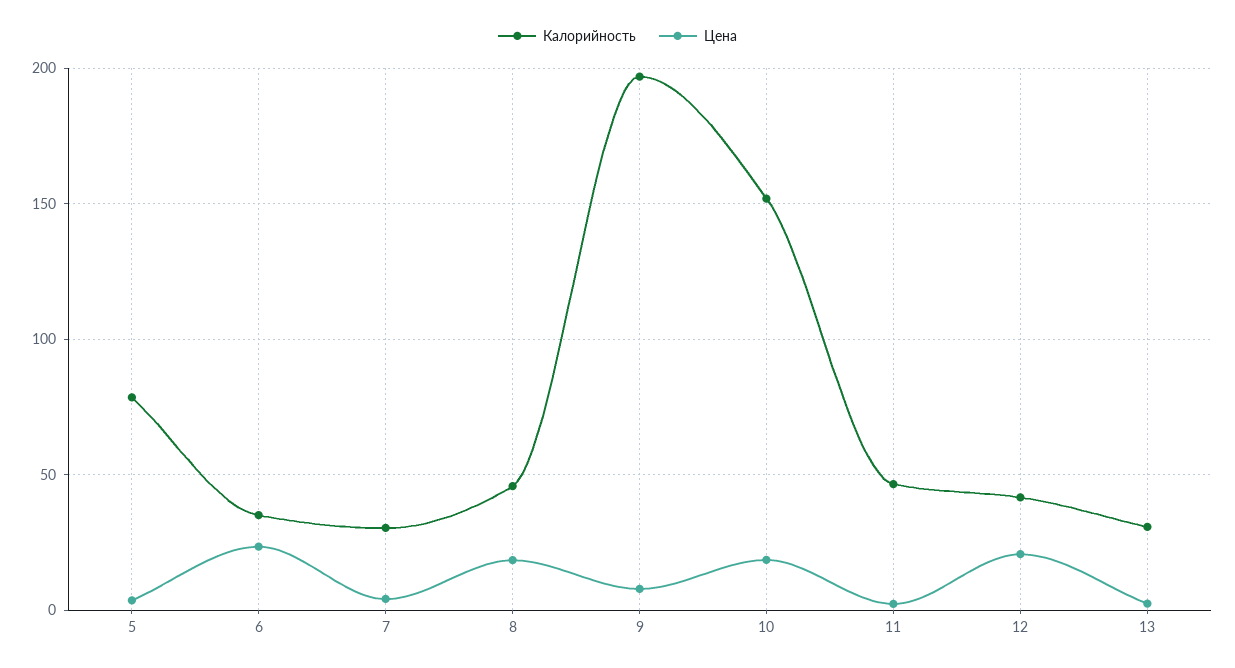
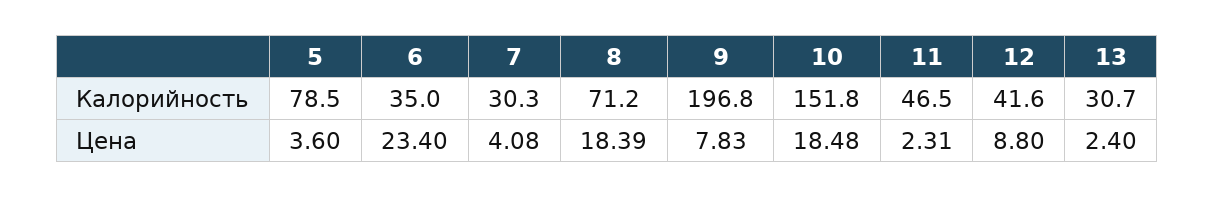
  {
    "Калорийность": {
      "5": 78.5,
      "6": 35,
      "7": 30.3,
-     "8": 45,
+     "8": 71.2,
      "9": 196.8,
      "10": 151.8,
      "11": 46.5,
      "12": 41.6,
      "13": 30.7
    },
    "Цена": {
      "5": 3.6,
      "6": 23.4,
      "7": 4.08,
      "8": 18.39,
      "9": 7.83,
      "10": 18.48,
      "11": 2.31,
-     "12": 20,
+     "12": 8.8,
      "13": 2.4
    }
  }

